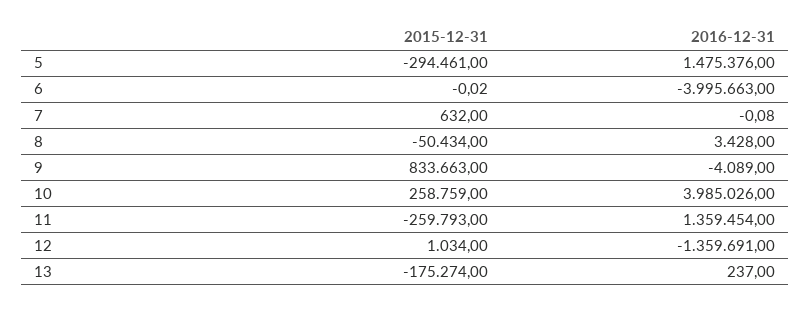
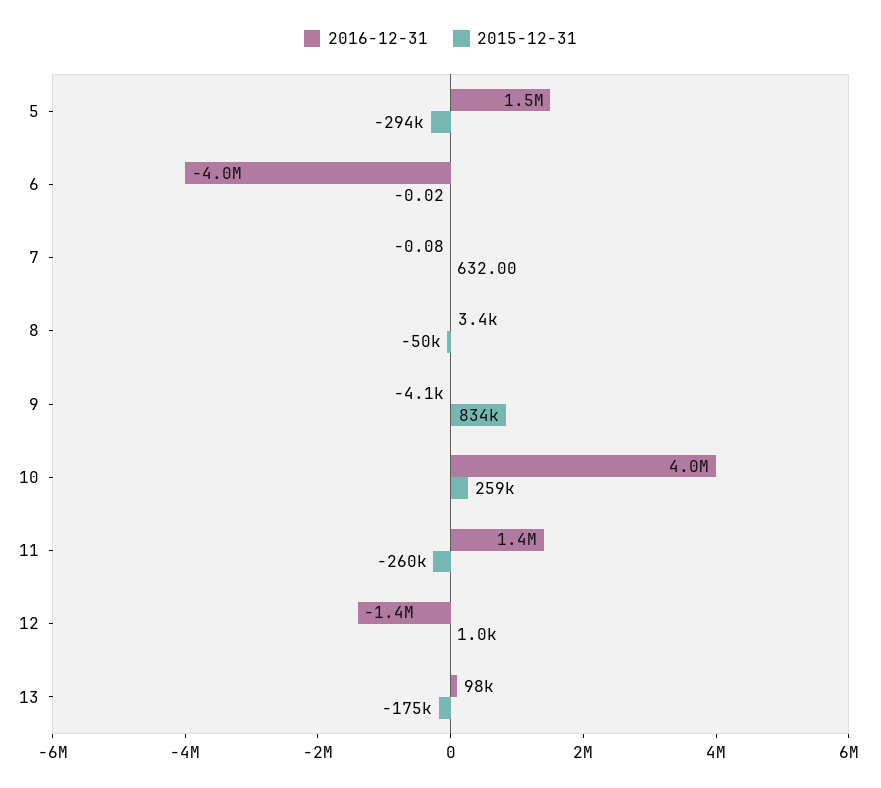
  {
    "2015-12-31": {
      "5": -294461,
      "6": -0.02,
      "7": 632,
      "8": -50434,
      "9": 833663,
      "10": 258759,
      "11": -259793,
      "12": 1034,
      "13": -175274
    },
    "2016-12-31": {
      "5": 1475376,
      "6": -3995663,
      "7": -0.08,
      "8": 3428,
      "9": -4089,
      "10": 3985026,
      "11": 1359454,
      "12": -1359691,
-     "13": 237
+     "13": 98000
    }
  }

